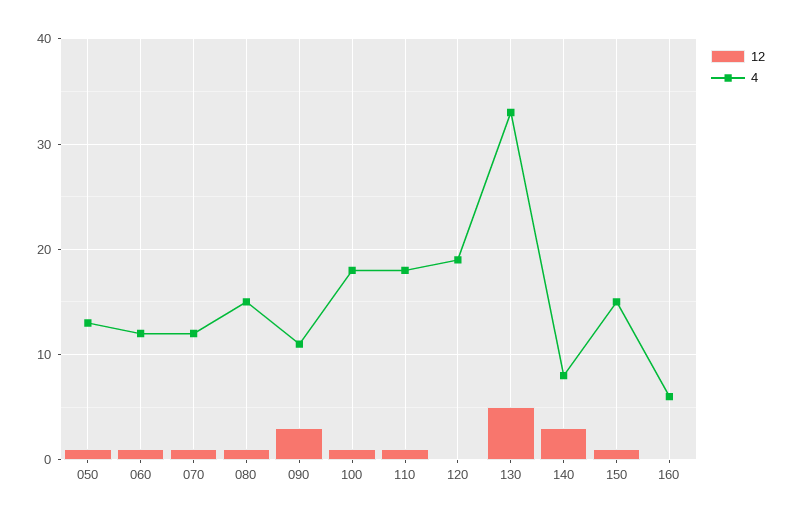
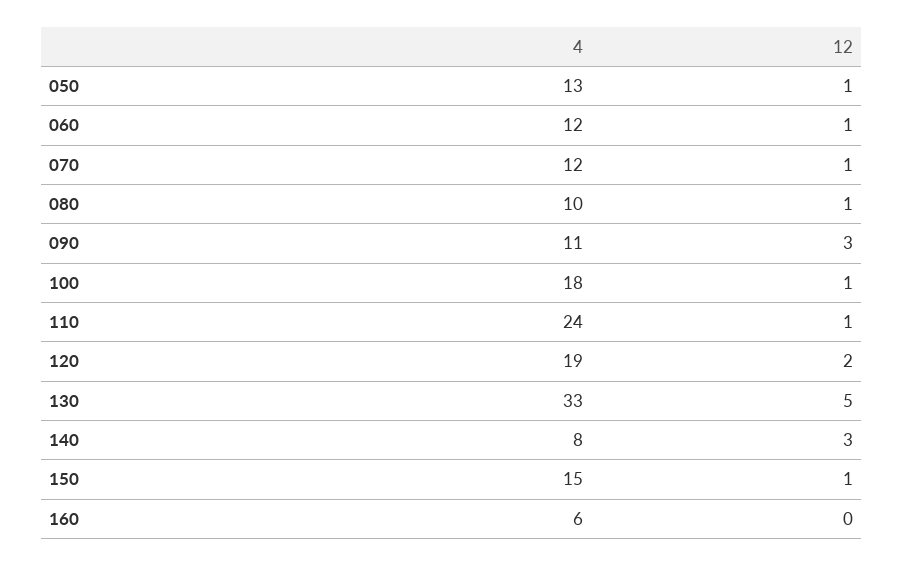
  {
    "12": {
      "050": 1,
      "060": 1,
      "070": 1,
      "080": 1,
      "090": 3,
      "100": 1,
      "110": 1,
-     "120": 0,
+     "120": 2,
      "130": 5,
      "140": 3,
      "150": 1,
      "160": 0
    },
    "4": {
      "050": 13,
      "060": 12,
      "070": 12,
-     "080": 15,
+     "080": 10,
      "090": 11,
      "100": 18,
-     "110": 18,
+     "110": 24,
      "120": 19,
      "130": 33,
      "140": 8,
      "150": 15,
      "160": 6
    }
  }

